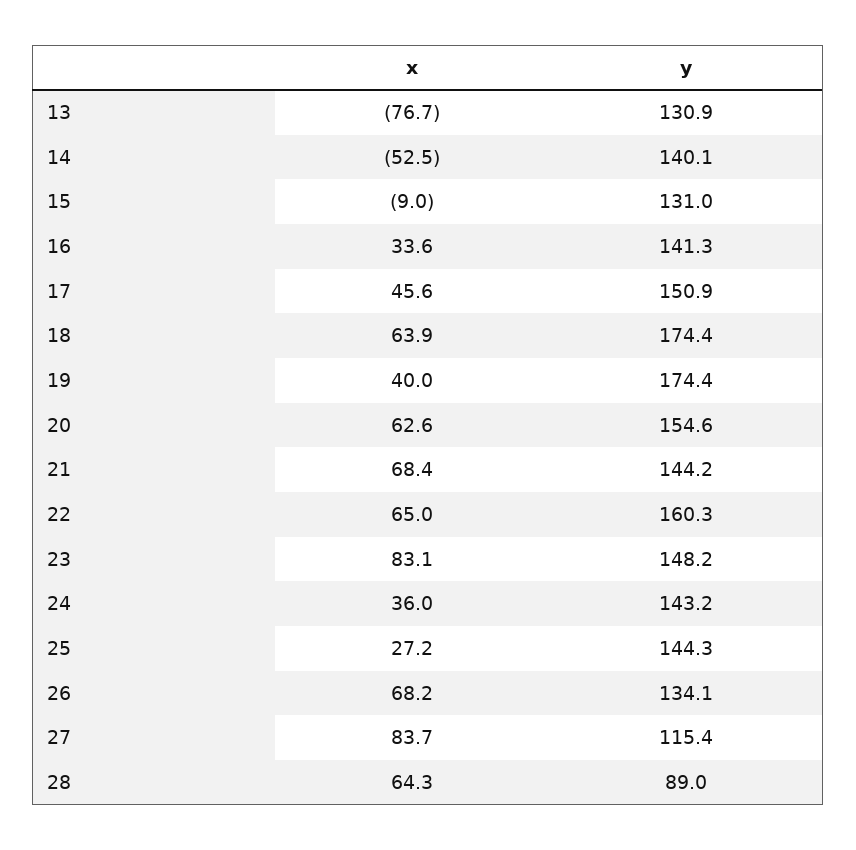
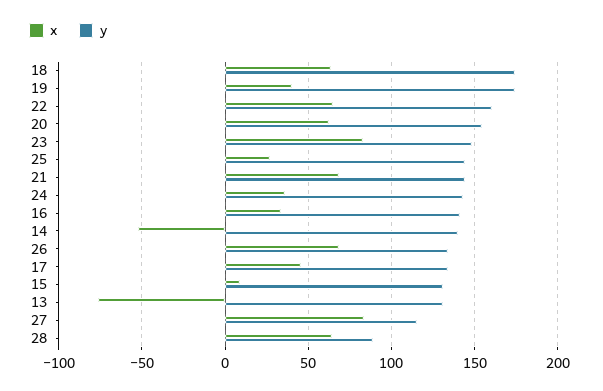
  {
    "x": {
      "13": -76.7,
      "14": -52.5,
-     "15": -9,
+     "15": 10,
      "16": 33.6,
      "17": 45.6,
      "18": 63.9,
      "19": 40,
      "20": 62.6,
      "21": 68.4,
      "22": 65,
      "23": 83.1,
      "24": 36,
      "25": 27.2,
      "26": 68.2,
      "27": 83.7,
      "28": 64.3
    },
    "y": {
      "13": 130.9,
      "14": 140.1,
      "15": 131,
      "16": 141.3,
-     "17": 150.9,
+     "17": 135,
      "18": 174.4,
      "19": 174.4,
      "20": 154.6,
      "21": 144.2,
      "22": 160.3,
      "23": 148.2,
      "24": 143.2,
      "25": 144.3,
      "26": 134.1,
      "27": 115.4,
      "28": 89
    }
  }

